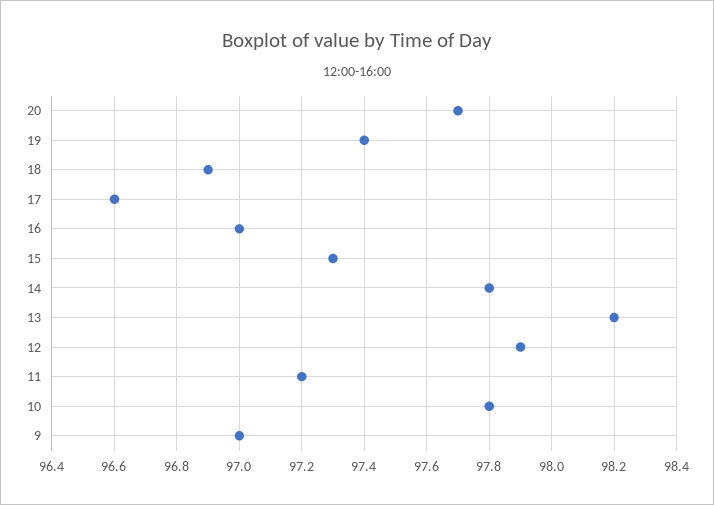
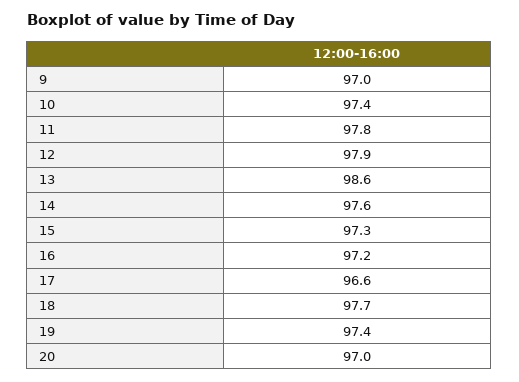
  {
-   "20": 97.7,
+   "20": 97,
    "19": 97.4,
-   "18": 96.9,
+   "18": 97.7,
    "17": 96.6,
-   "16": 97,
+   "16": 97.2,
    "15": 97.3,
-   "14": 97.8,
+   "14": 97.6,
-   "13": 98.2,
+   "13": 98.6,
    "12": 97.9,
-   "11": 97.2,
+   "11": 97.8,
-   "10": 97.8,
+   "10": 97.4,
    "9": 97
  }

